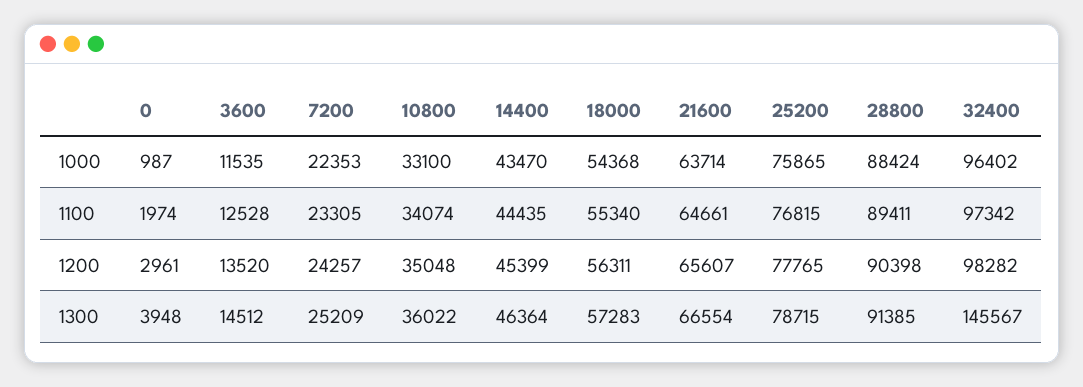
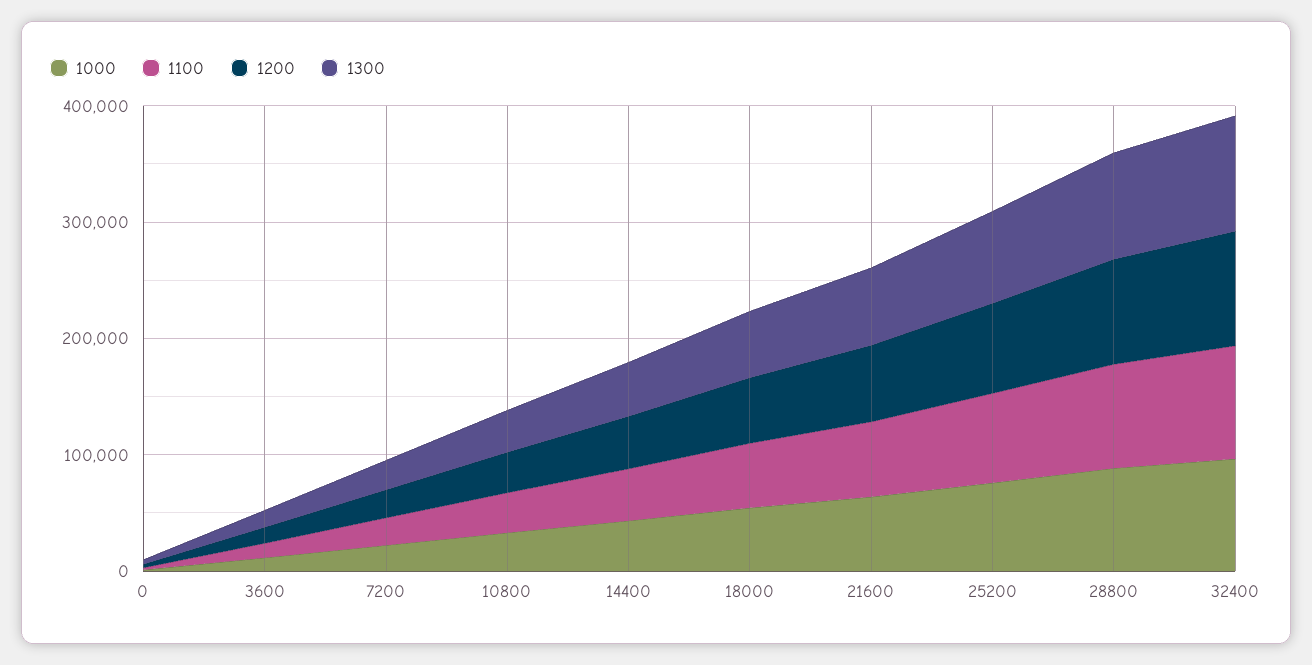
  {
    "1000": {
      "0": 987,
      "3600": 11535,
      "7200": 22353,
      "10800": 33100,
      "14400": 43470,
      "18000": 54368,
      "21600": 63714,
      "25200": 75865,
      "28800": 88424,
      "32400": 96402
    },
    "1100": {
      "0": 1974,
      "3600": 12528,
      "7200": 23305,
      "10800": 34074,
      "14400": 44435,
      "18000": 55340,
      "21600": 64661,
      "25200": 76815,
      "28800": 89411,
      "32400": 97342
    },
    "1200": {
      "0": 2961,
      "3600": 13520,
      "7200": 24257,
      "10800": 35048,
      "14400": 45399,
      "18000": 56311,
      "21600": 65607,
      "25200": 77765,
      "28800": 90398,
      "32400": 98282
    },
    "1300": {
      "0": 3948,
      "3600": 14512,
      "7200": 25209,
      "10800": 36022,
      "14400": 46364,
      "18000": 57283,
      "21600": 66554,
      "25200": 78715,
      "28800": 91385,
-     "32400": 145567
+     "32400": 100000
    }
  }

